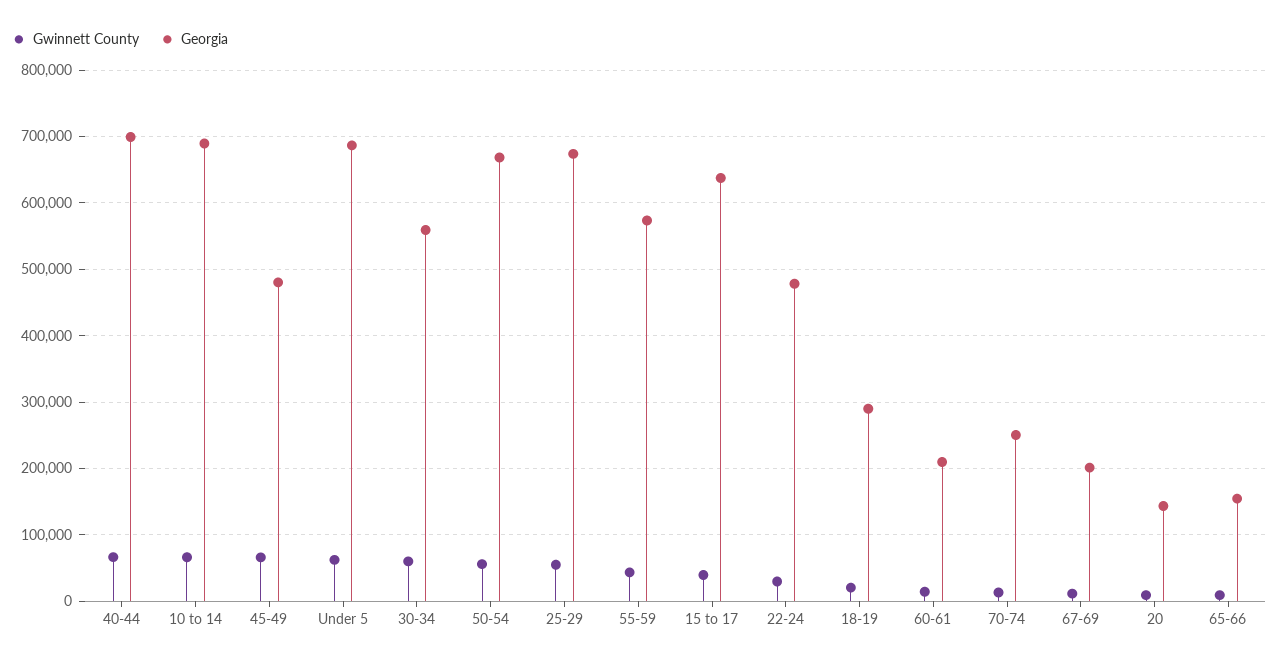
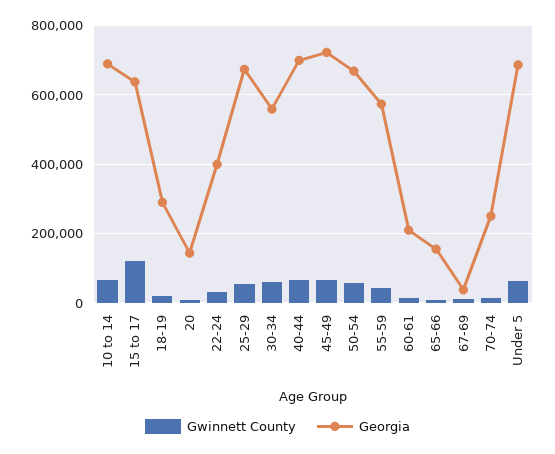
  {
    "Gwinnett County": {
      "40-44": 70000,
      "10 to 14": 70000,
      "45-49": 70000,
      "Under 5": 60000,
      "30-34": 60000,
      "50-54": 60000,
      "25-29": 60000,
      "55-59": 40000,
-     "15 to 17": 40000,
+     "15 to 17": 120000,
      "22-24": 30000,
      "18-19": 20000,
      "60-61": 10000,
      "70-74": 10000,
      "67-69": 10000,
      "20": 10000,
      "65-66": 10000
    },
    "Georgia": {
      "40-44": 700000,
      "10 to 14": 690000,
-     "45-49": 480000,
+     "45-49": 720000,
      "Under 5": 690000,
      "30-34": 560000,
      "50-54": 670000,
      "25-29": 670000,
      "55-59": 570000,
      "15 to 17": 640000,
-     "22-24": 480000,
+     "22-24": 400000,
      "18-19": 290000,
      "60-61": 210000,
      "70-74": 250000,
-     "67-69": 200000,
+     "67-69": 40000,
      "20": 140000,
      "65-66": 150000
    }
  }

